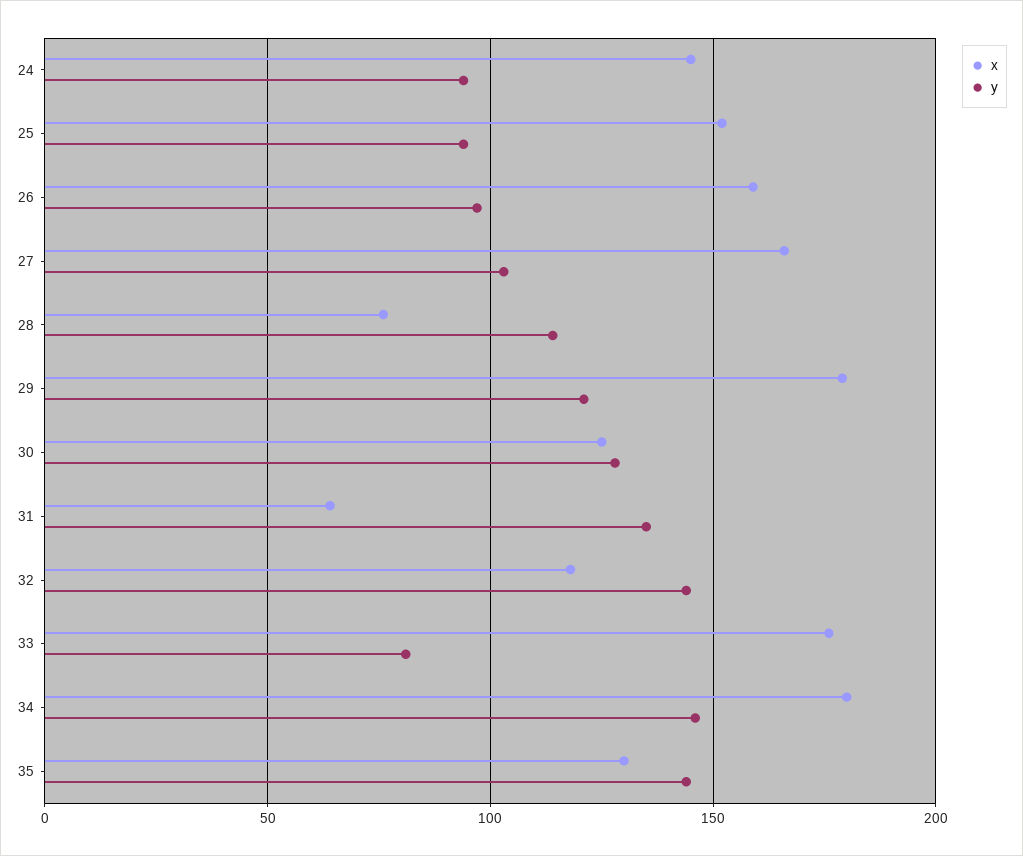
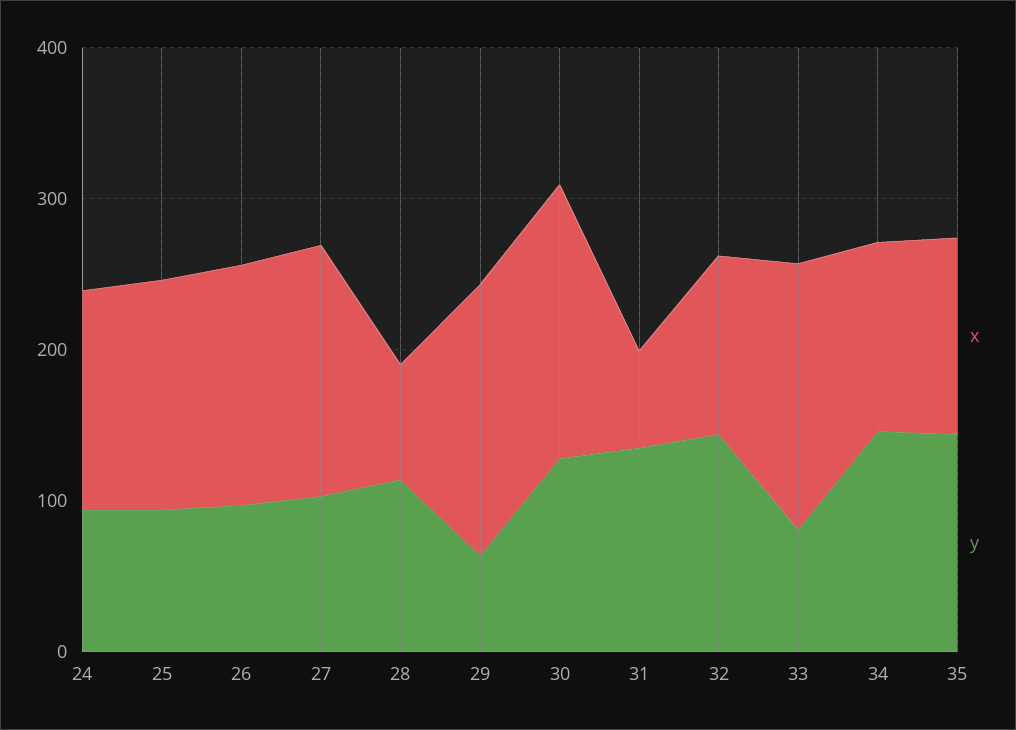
  {
    "x": {
      "24": 145,
      "25": 150,
      "26": 160,
      "27": 165,
      "28": 75,
      "29": 180,
-     "30": 125,
+     "30": 180,
      "31": 65,
      "32": 120,
      "33": 175,
-     "34": 180,
+     "34": 120,
      "35": 130
    },
    "y": {
      "24": 95,
      "25": 95,
      "26": 95,
      "27": 105,
      "28": 115,
-     "29": 120,
+     "29": 60,
      "30": 130,
      "31": 135,
      "32": 145,
      "33": 80,
      "34": 145,
      "35": 145
    }
  }

